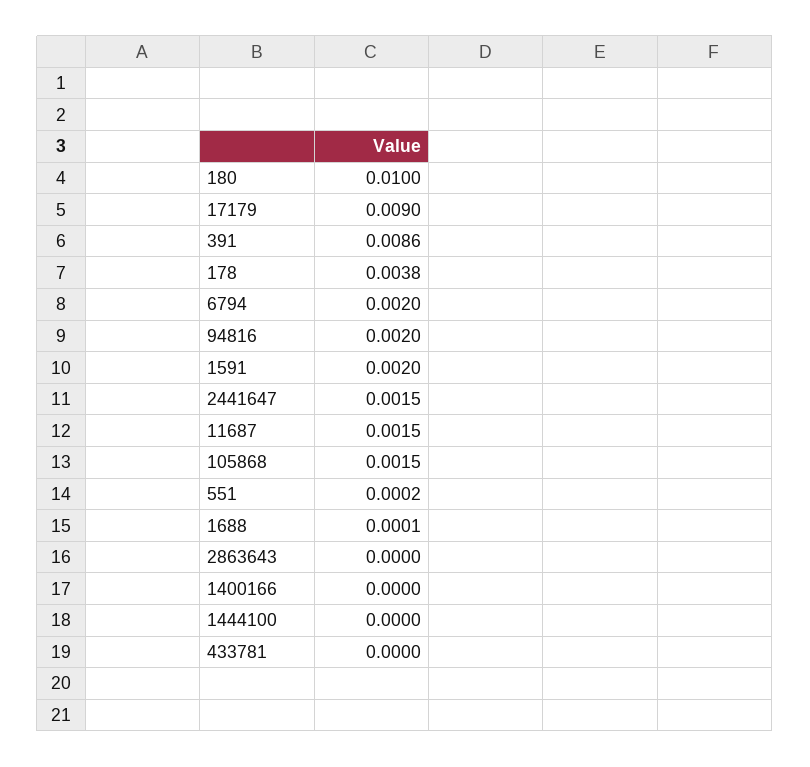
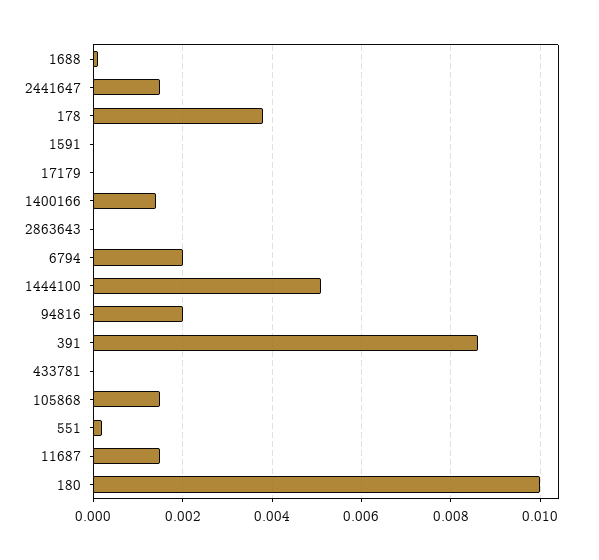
  {
    "180": 0.01,
-   "17179": 0.009,
+   "17179": 0,
    "391": 0.0086,
    "178": 0.0038,
    "6794": 0.002,
    "94816": 0.002,
-   "1591": 0.002,
+   "1591": 0,
    "2441647": 0.0015,
    "11687": 0.0015,
    "105868": 0.0015,
    "551": 0.0002,
    "1688": 0.0001,
    "2863643": 0,
-   "1400166": 0,
+   "1400166": 0.0015,
-   "1444100": 0,
+   "1444100": 0.005,
    "433781": 0
  }

